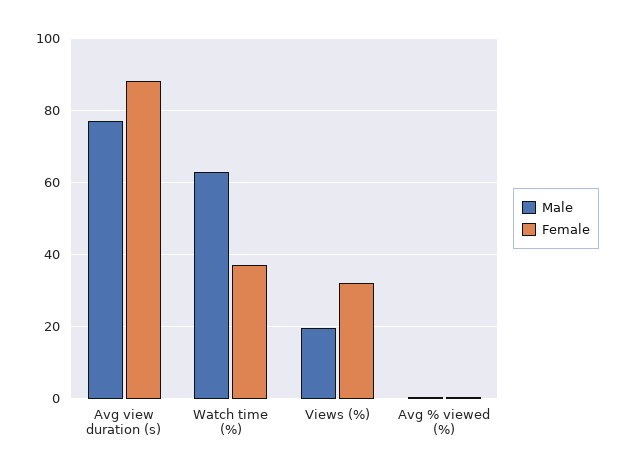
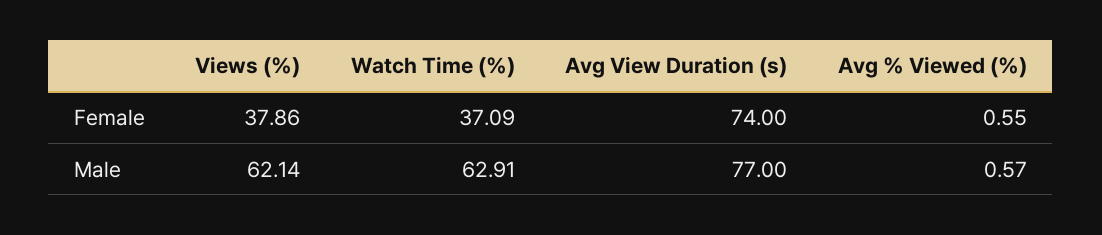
  {
    "Male": {
      "Avg view duration (s)": 77,
      "Watch time (%)": 62.91,
-     "Views (%)": 20,
+     "Views (%)": 62.14,
      "Avg % viewed (%)": 0.57
    },
    "Female": {
-     "Avg view duration (s)": 88,
+     "Avg view duration (s)": 74,
      "Watch time (%)": 37.09,
-     "Views (%)": 32,
+     "Views (%)": 37.86,
      "Avg % viewed (%)": 0.55
    }
  }

